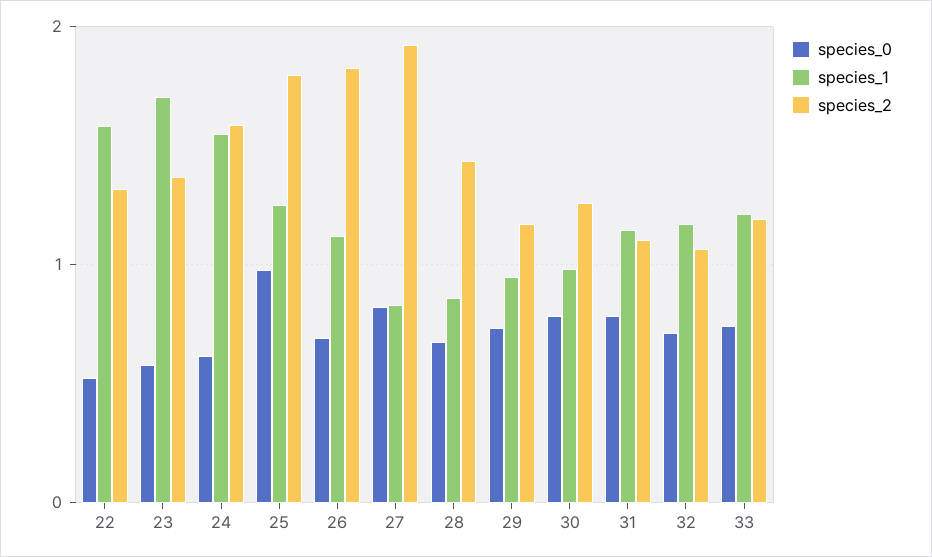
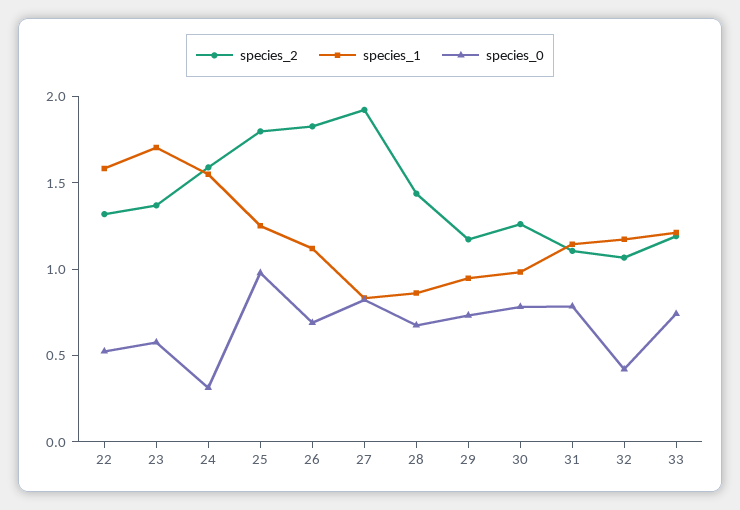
  {
    "species_0": {
      "22": 0.5,
      "23": 0.6,
-     "24": 0.6,
+     "24": 0.3,
      "25": 1,
      "26": 0.7,
      "27": 0.8,
      "28": 0.7,
      "29": 0.7,
      "30": 0.8,
      "31": 0.8,
-     "32": 0.7,
+     "32": 0.4,
      "33": 0.7
    },
    "species_1": {
      "22": 1.6,
      "23": 1.7,
      "24": 1.5,
      "25": 1.3,
      "26": 1.1,
      "27": 0.8,
      "28": 0.9,
      "29": 0.9,
      "30": 1,
      "31": 1.1,
      "32": 1.2,
      "33": 1.2
    },
    "species_2": {
      "22": 1.3,
      "23": 1.4,
      "24": 1.6,
      "25": 1.8,
      "26": 1.8,
      "27": 1.9,
      "28": 1.4,
      "29": 1.2,
      "30": 1.3,
      "31": 1.1,
      "32": 1.1,
      "33": 1.2
    }
  }

